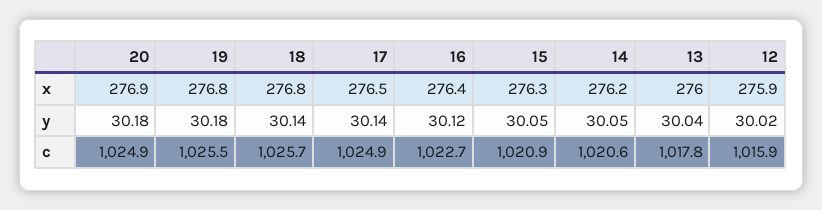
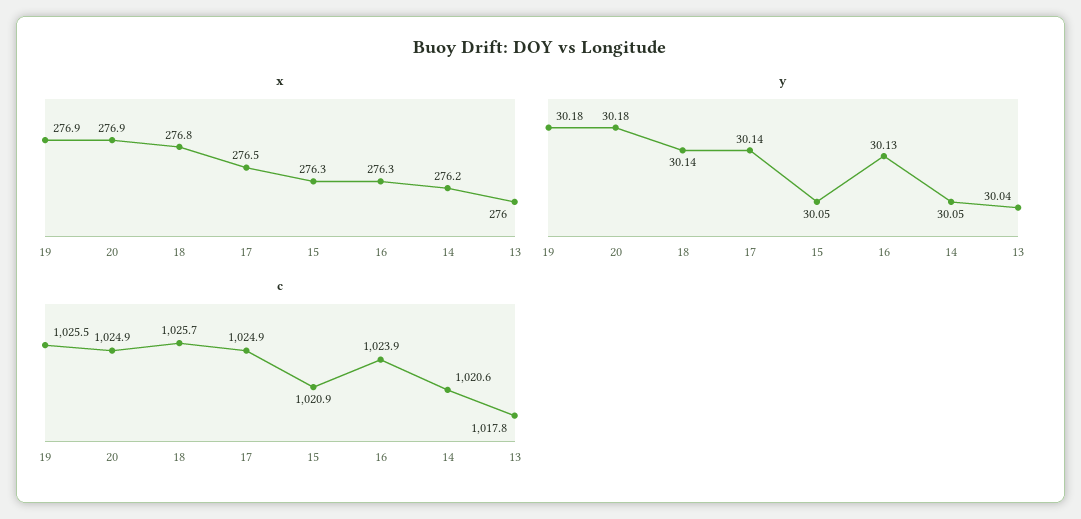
  {
    "x": {
      "20": 276.9,
-     "19": 276.8,
+     "19": 276.9,
      "18": 276.8,
      "17": 276.5,
-     "16": 276.4,
+     "16": 276.3,
      "15": 276.3,
      "14": 276.2,
-     "13": 276,
+     "13": 276
-     "12": 275.9
    },
    "y": {
      "20": 30.18,
      "19": 30.18,
      "18": 30.14,
      "17": 30.14,
-     "16": 30.12,
+     "16": 30.13,
      "15": 30.05,
      "14": 30.05,
-     "13": 30.04,
+     "13": 30.04
-     "12": 30.02
    },
    "c": {
      "20": 1024.9,
      "19": 1025.5,
      "18": 1025.7,
      "17": 1024.9,
-     "16": 1022.7,
+     "16": 1023.9,
      "15": 1020.9,
      "14": 1020.6,
-     "13": 1017.8,
+     "13": 1017.8
-     "12": 1015.9
    }
  }

